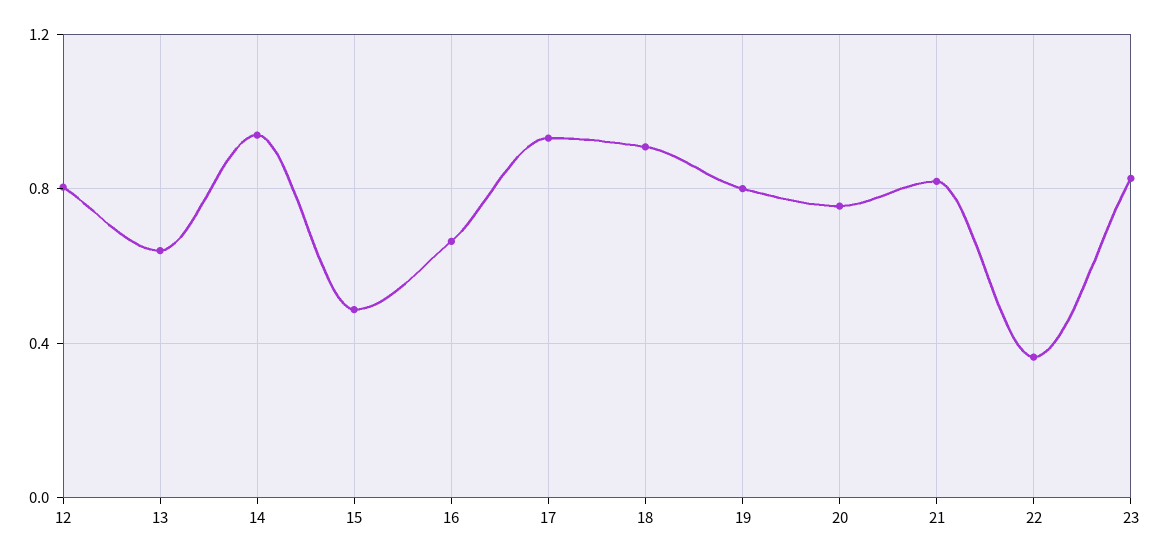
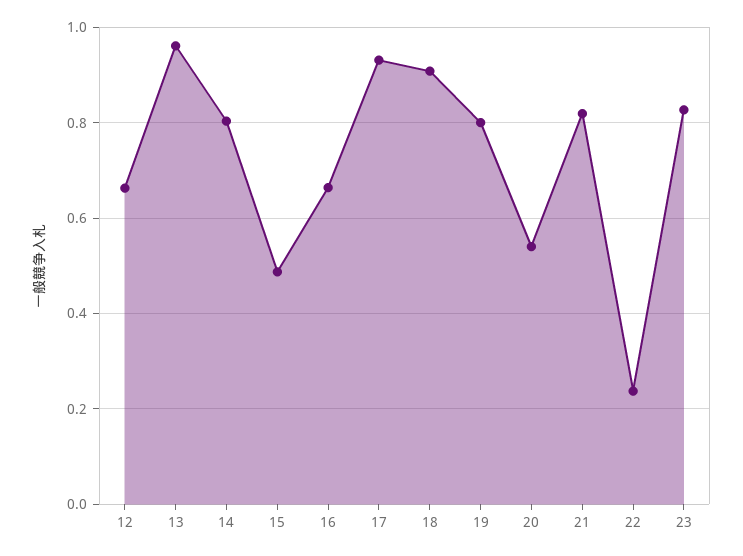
  {
-   "12": 0.8,
+   "12": 0.66,
-   "13": 0.65,
+   "13": 0.96,
-   "14": 0.95,
+   "14": 0.8,
    "15": 0.48,
    "16": 0.66,
    "17": 0.94,
    "18": 0.9,
    "19": 0.8,
-   "20": 0.75,
+   "20": 0.54,
    "21": 0.82,
-   "22": 0.35,
+   "22": 0.24,
    "23": 0.82
  }

